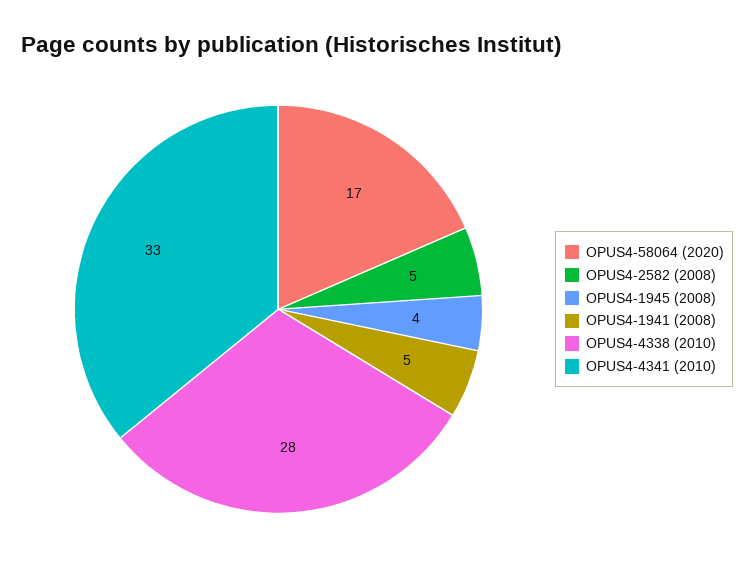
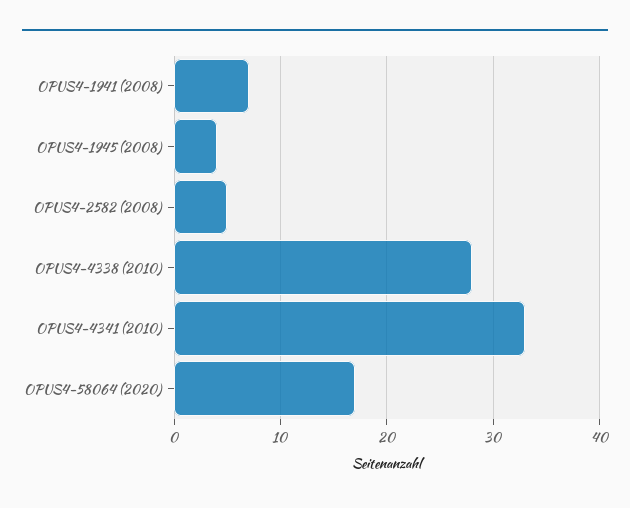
  {
    "OPUS4-58064 (2020)": 17,
    "OPUS4-2582 (2008)": 5,
    "OPUS4-1945 (2008)": 4,
-   "OPUS4-1941 (2008)": 5,
+   "OPUS4-1941 (2008)": 7,
    "OPUS4-4338 (2010)": 28,
    "OPUS4-4341 (2010)": 33
  }

